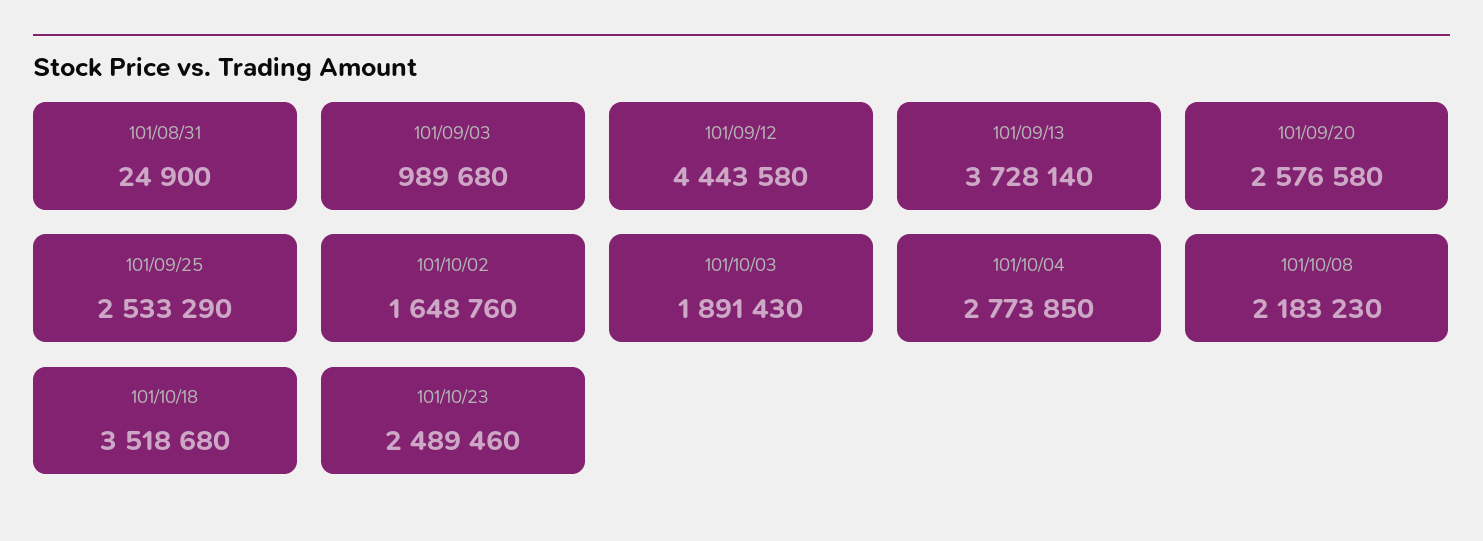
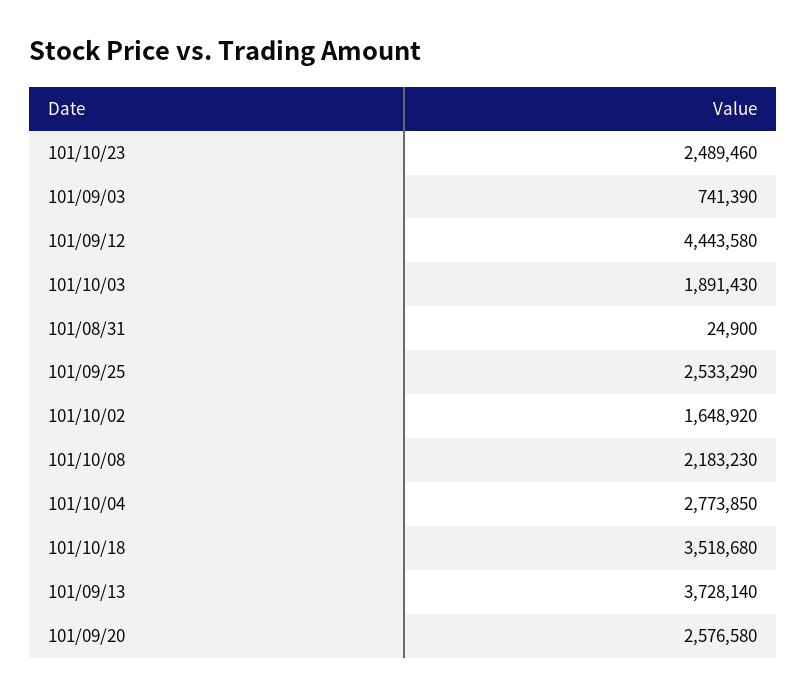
  {
    "101/08/31": 24900,
-   "101/09/03": 989680,
+   "101/09/03": 741390,
    "101/09/12": 4443580,
    "101/09/13": 3728140,
    "101/09/20": 2576580,
    "101/09/25": 2533290,
-   "101/10/02": 1648760,
+   "101/10/02": 1648920,
    "101/10/03": 1891430,
    "101/10/04": 2773850,
    "101/10/08": 2183230,
    "101/10/18": 3518680,
    "101/10/23": 2489460
  }

